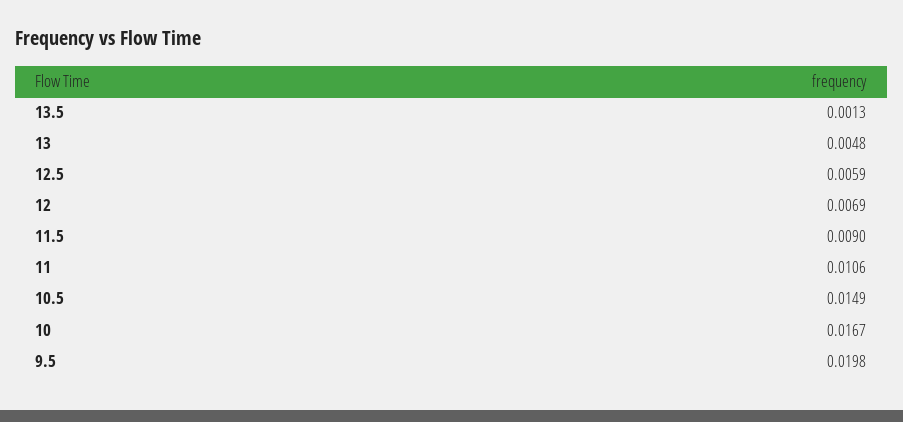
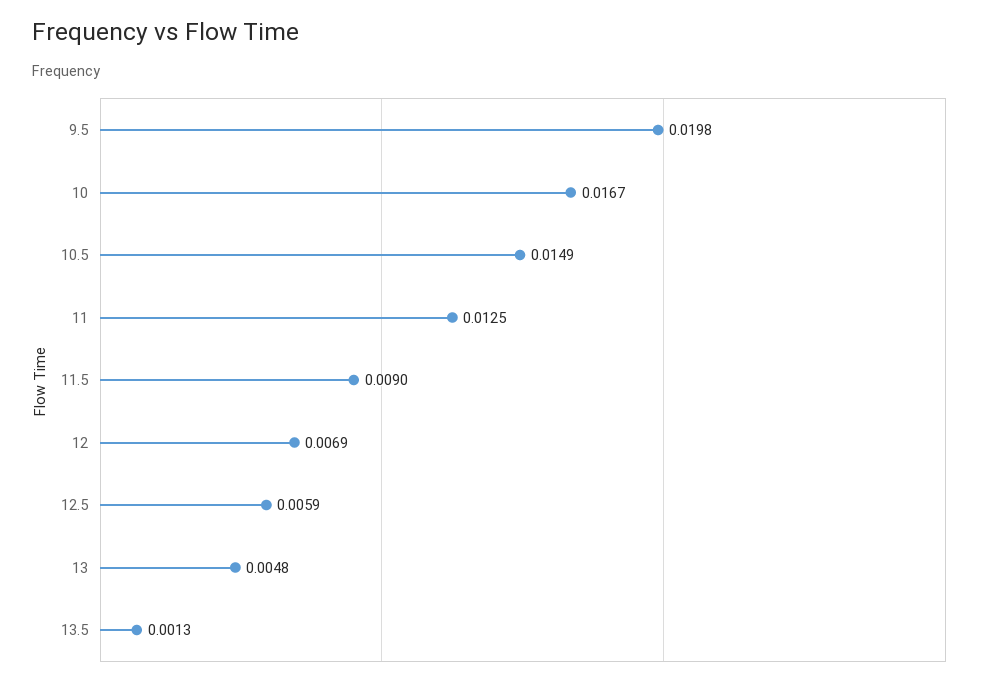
  {
    "13.5": 0.0013,
    "13": 0.0048,
    "12.5": 0.0059,
    "12": 0.0069,
    "11.5": 0.009,
-   "11": 0.0106,
+   "11": 0.0125,
    "10.5": 0.0149,
    "10": 0.0167,
    "9.5": 0.0198
  }

